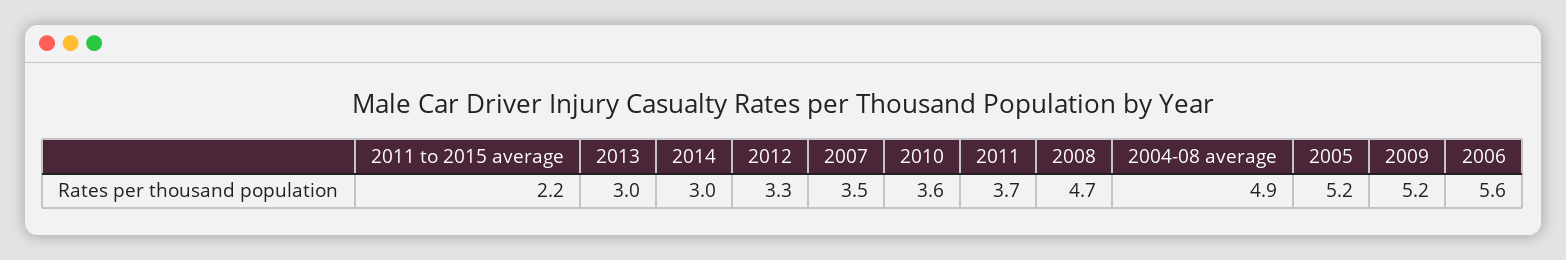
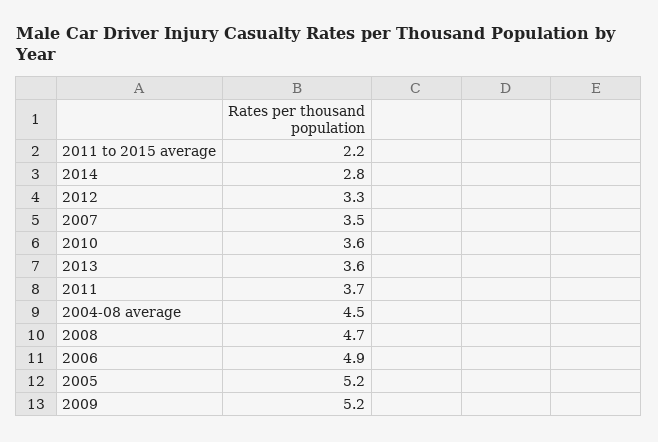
  {
    "2011 to 2015 average": 2.2,
-   "2013": 3,
+   "2013": 3.6,
-   "2014": 3,
+   "2014": 2.8,
    "2012": 3.3,
    "2007": 3.5,
    "2010": 3.6,
    "2011": 3.7,
    "2008": 4.7,
-   "2004-08 average": 4.9,
+   "2004-08 average": 4.5,
    "2005": 5.2,
    "2009": 5.2,
-   "2006": 5.6
+   "2006": 4.9
  }

